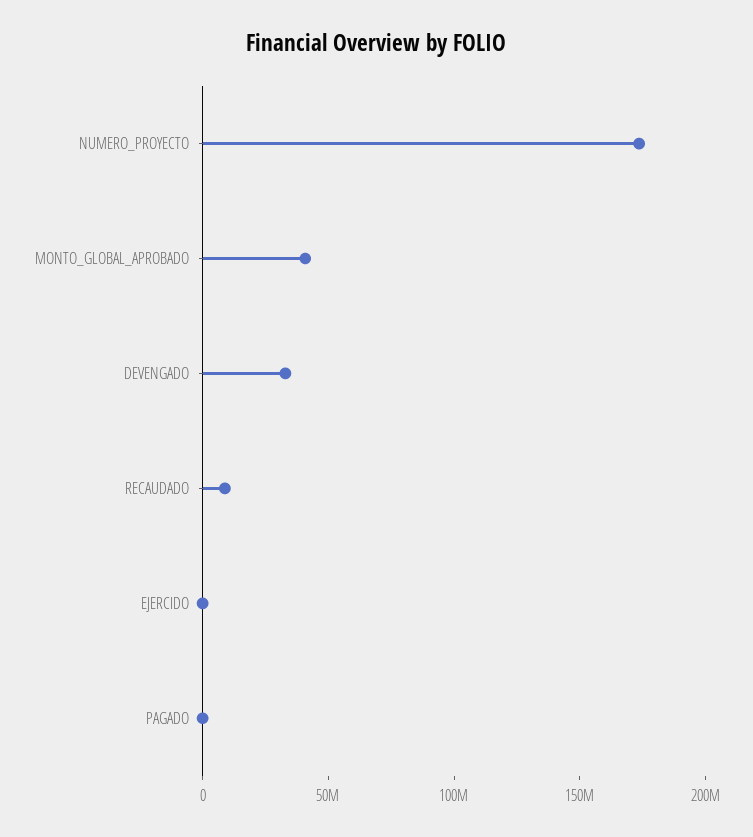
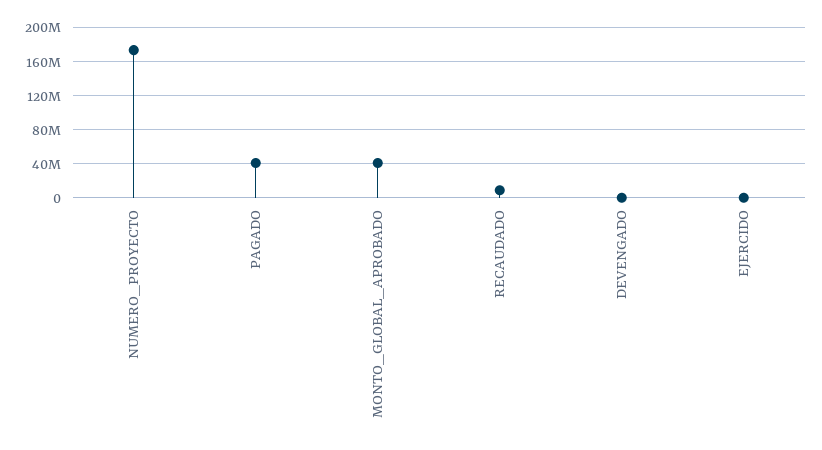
  {
    "NUMERO_PROYECTO": 170000000,
    "MONTO_GLOBAL_APROBADO": 40000000,
-   "DEVENGADO": 30000000,
+   "DEVENGADO": 0,
    "RECAUDADO": 10000000,
    "EJERCIDO": 0,
-   "PAGADO": 0
+   "PAGADO": 40000000
  }

